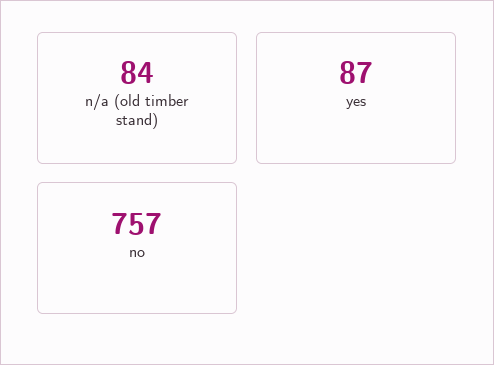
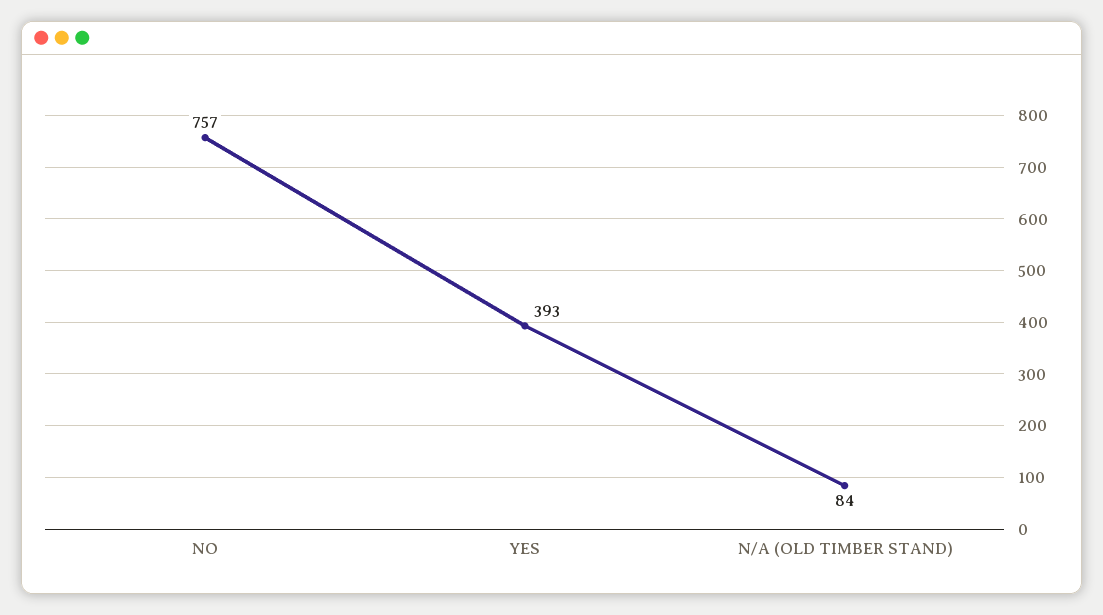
  {
    "n/a (old timber stand)": 84,
-   "yes": 87,
+   "yes": 393,
    "no": 757
  }

